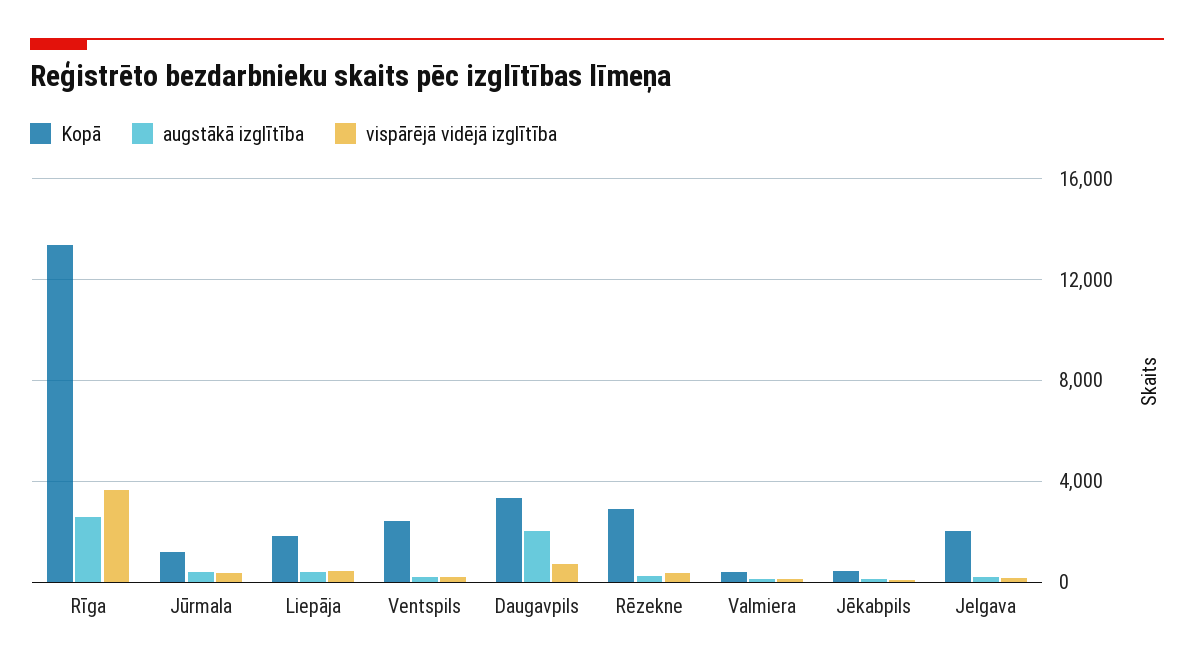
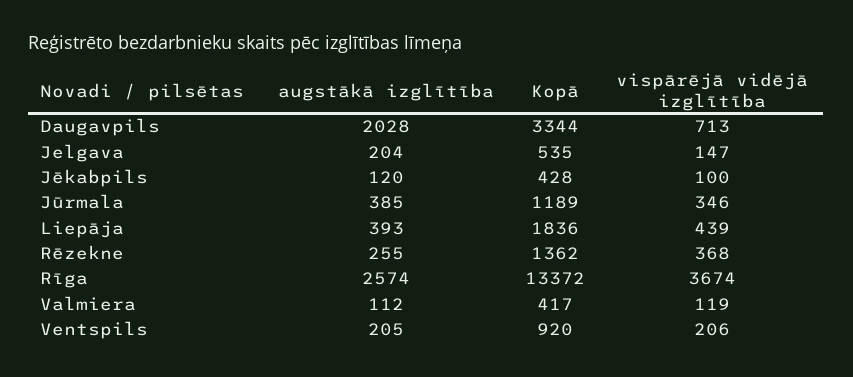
  {
    "Kopā": {
      "Rīga": 13372,
      "Jūrmala": 1189,
      "Liepāja": 1836,
-     "Ventspils": 2500,
+     "Ventspils": 920,
      "Daugavpils": 3344,
-     "Rēzekne": 3000,
+     "Rēzekne": 1362,
      "Valmiera": 417,
      "Jēkabpils": 428,
-     "Jelgava": 2000
+     "Jelgava": 535
    },
    "augstākā izglītība": {
      "Rīga": 2574,
      "Jūrmala": 385,
      "Liepāja": 393,
      "Ventspils": 205,
      "Daugavpils": 2028,
      "Rēzekne": 255,
      "Valmiera": 112,
      "Jēkabpils": 120,
      "Jelgava": 204
    },
    "vispārējā vidējā izglītība": {
      "Rīga": 3674,
      "Jūrmala": 346,
      "Liepāja": 439,
      "Ventspils": 206,
      "Daugavpils": 713,
      "Rēzekne": 368,
      "Valmiera": 119,
      "Jēkabpils": 100,
      "Jelgava": 147
    }
  }

